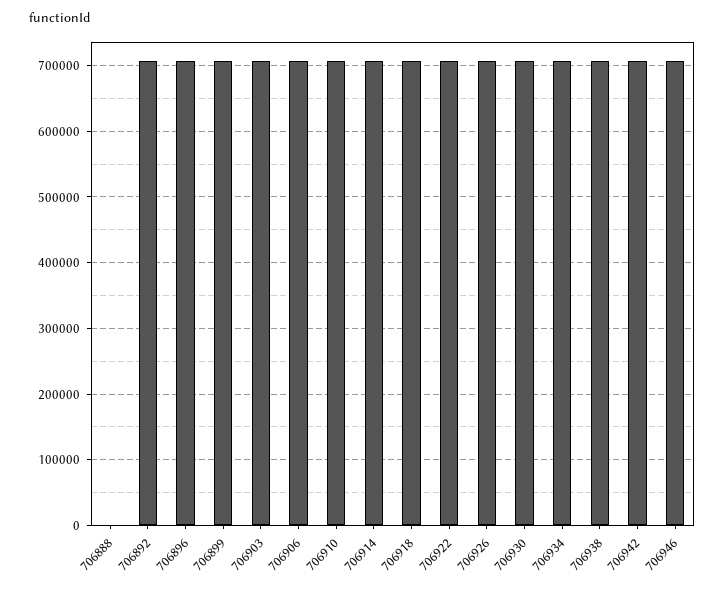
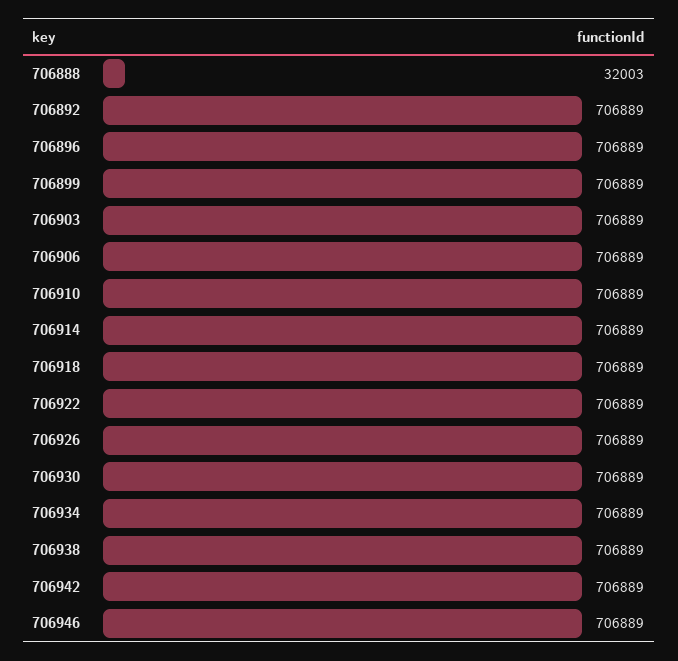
  {
-   "706888": 0,
+   "706888": 32003,
    "706892": 706889,
    "706896": 706889,
    "706899": 706889,
    "706903": 706889,
    "706906": 706889,
    "706910": 706889,
    "706914": 706889,
    "706918": 706889,
    "706922": 706889,
    "706926": 706889,
    "706930": 706889,
    "706934": 706889,
    "706938": 706889,
    "706942": 706889,
    "706946": 706889
  }

